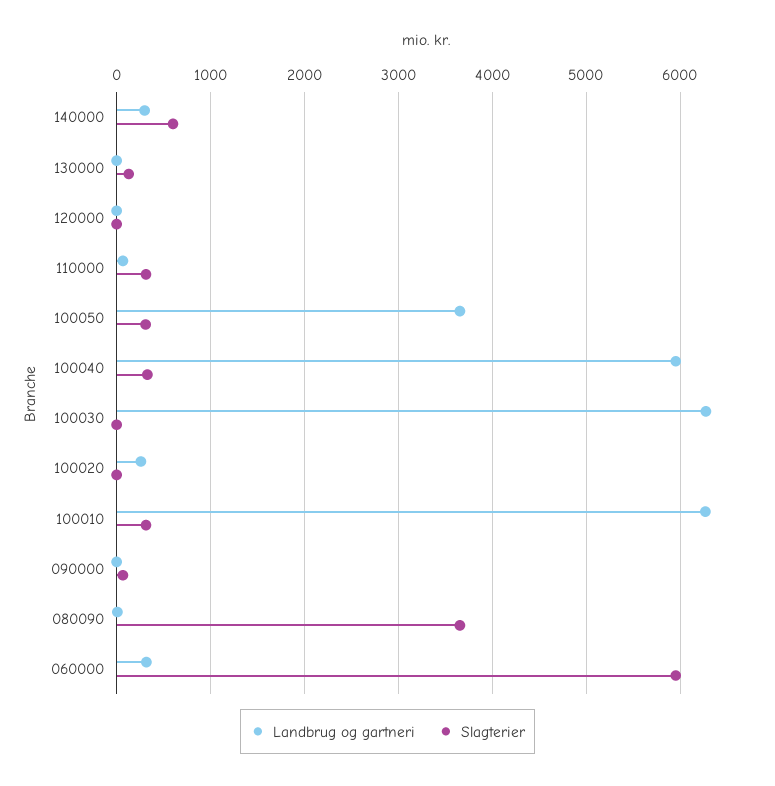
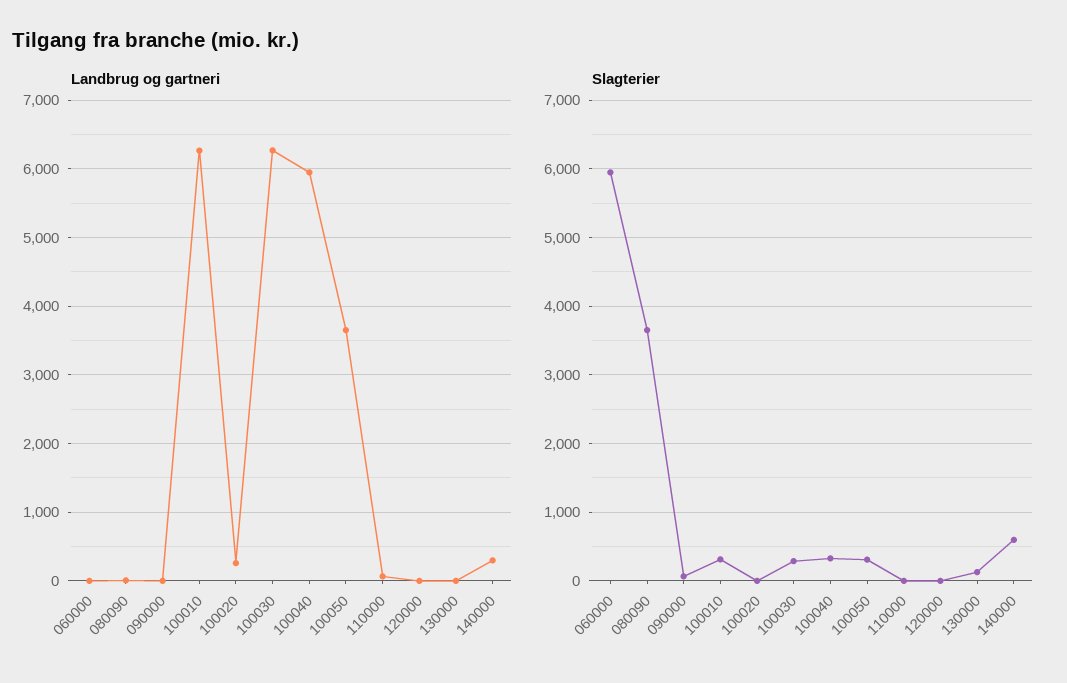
  {
    "Landbrug og gartneri": {
      "140000": 300,
      "130000": 0,
      "120000": 0,
      "110000": 100,
      "100050": 3700,
      "100040": 6000,
      "100030": 6300,
      "100020": 300,
      "100010": 6300,
      "090000": 0,
      "080090": 0,
-     "060000": 300
+     "060000": 0
    },
    "Slagterier": {
      "140000": 600,
      "130000": 100,
      "120000": 0,
-     "110000": 300,
+     "110000": 0,
      "100050": 300,
      "100040": 300,
-     "100030": 0,
+     "100030": 300,
      "100020": 0,
      "100010": 300,
      "090000": 100,
      "080090": 3700,
      "060000": 6000
    }
  }

